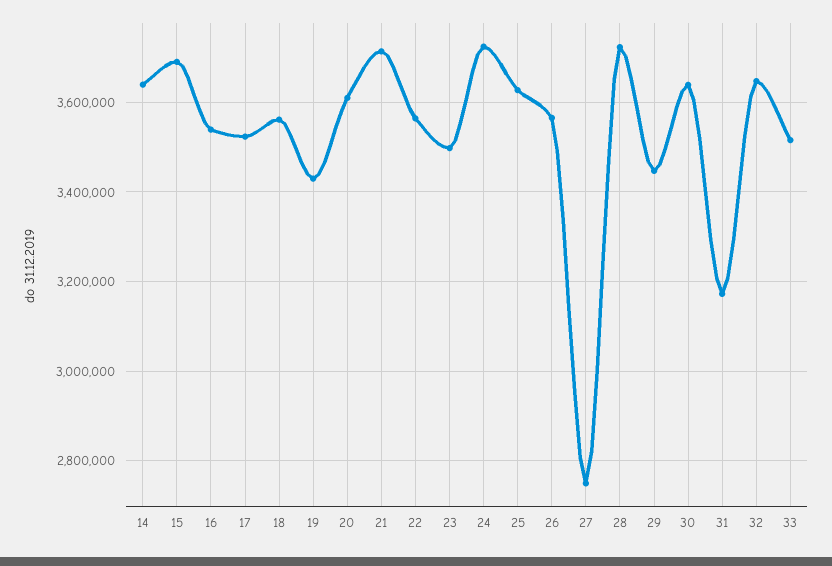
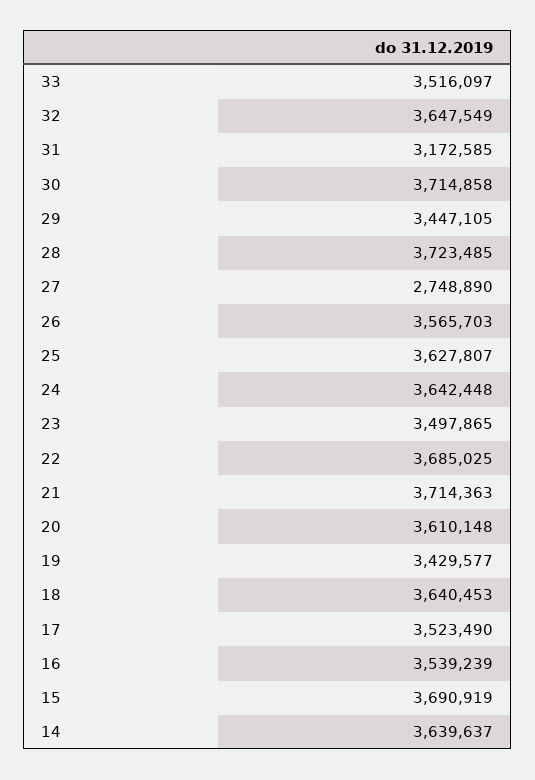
  {
    "14": 3639637,
    "15": 3690919,
    "16": 3539239,
    "17": 3523490,
-   "18": 3560000,
+   "18": 3640453,
    "19": 3429577,
    "20": 3610148,
    "21": 3714363,
-   "22": 3560000,
+   "22": 3685025,
    "23": 3497865,
-   "24": 3720000,
+   "24": 3642448,
    "25": 3627807,
    "26": 3565703,
    "27": 2748890,
    "28": 3723485,
    "29": 3447105,
-   "30": 3640000,
+   "30": 3714858,
    "31": 3172585,
    "32": 3647549,
    "33": 3516097
  }

